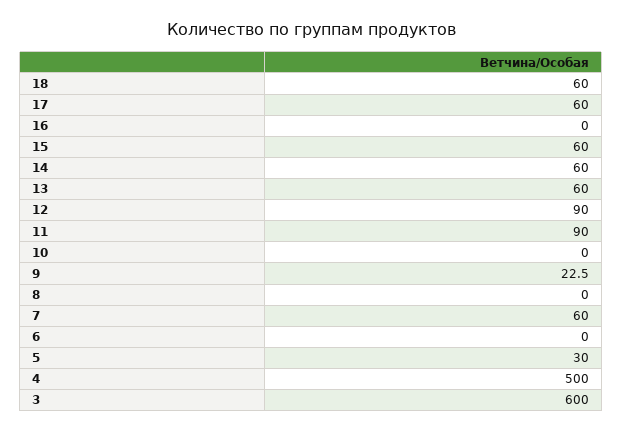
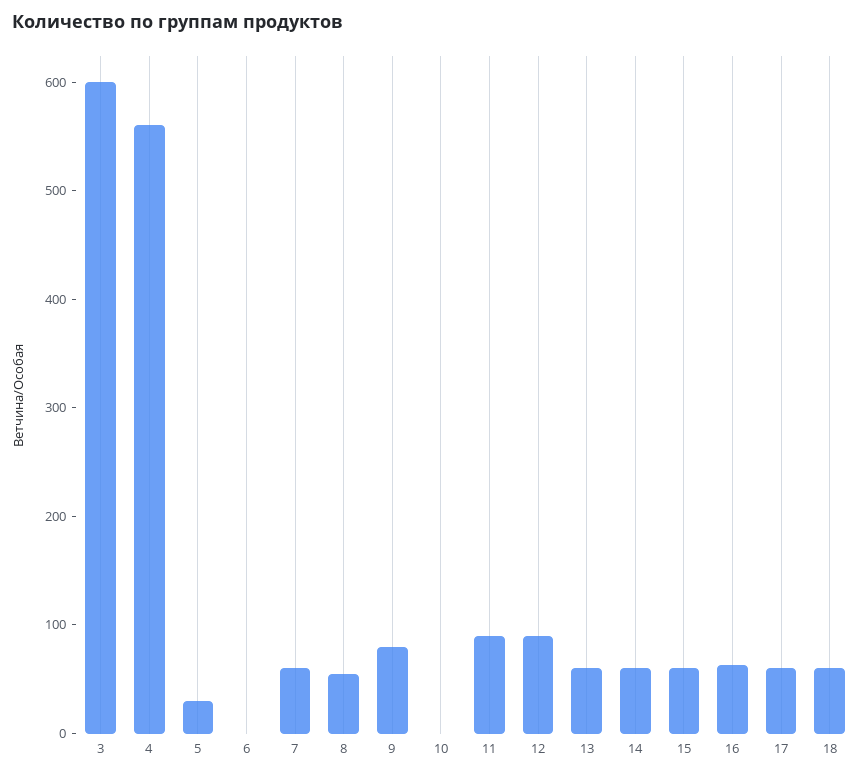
  {
    "18": 60,
    "17": 60,
-   "16": 0,
+   "16": 60,
    "15": 60,
    "14": 60,
    "13": 60,
    "12": 90,
    "11": 90,
    "10": 0,
-   "9": 22.5,
+   "9": 80,
-   "8": 0,
+   "8": 60,
    "7": 60,
    "6": 0,
    "5": 30,
-   "4": 500,
+   "4": 560,
    "3": 600
  }

